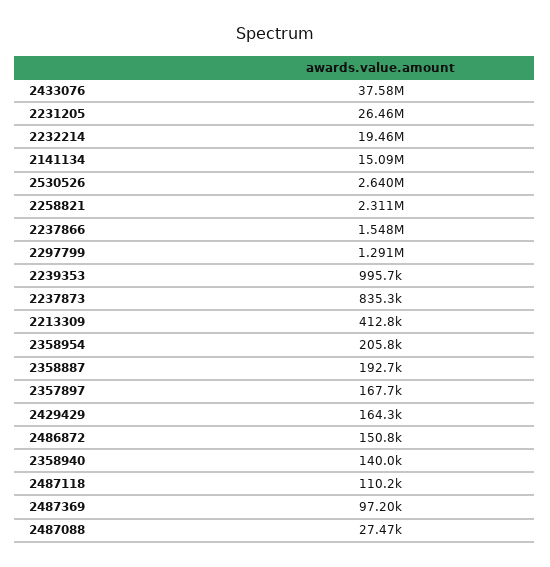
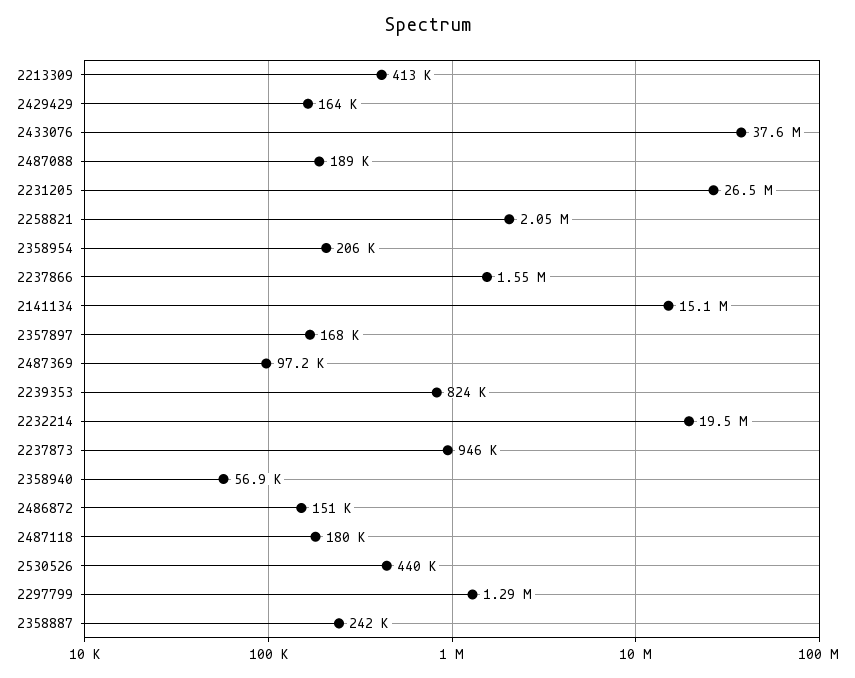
  {
    "2433076": 37580000,
    "2231205": 26460000,
    "2232214": 19460000,
    "2141134": 15090000,
-   "2530526": 2640000,
+   "2530526": 440000,
-   "2258821": 2311000,
+   "2258821": 2050000,
    "2237866": 1548000,
    "2297799": 1291000,
-   "2239353": 995700,
+   "2239353": 824000,
-   "2237873": 835300,
+   "2237873": 946000,
    "2213309": 412800,
    "2358954": 205800,
-   "2358887": 192700,
+   "2358887": 242000,
    "2357897": 167700,
    "2429429": 164300,
    "2486872": 150800,
-   "2358940": 140000,
+   "2358940": 56900,
-   "2487118": 110200,
+   "2487118": 180000,
    "2487369": 97200,
-   "2487088": 27470
+   "2487088": 189000
  }

